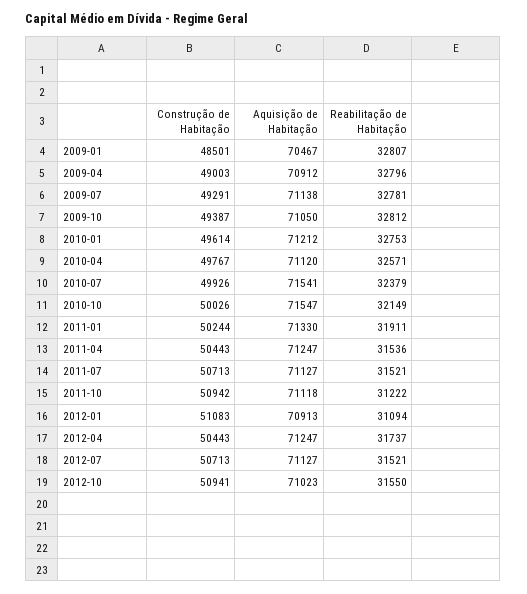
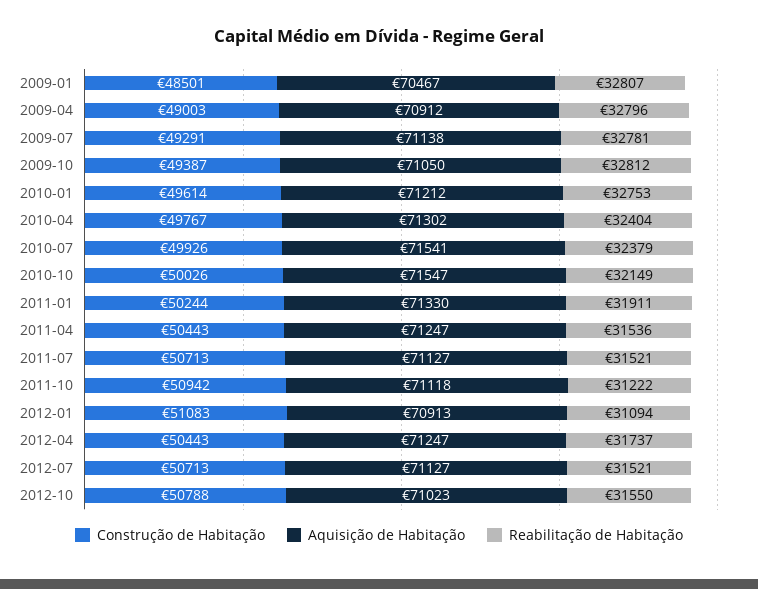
  {
    "Construção de Habitação": {
      "2009-01": 48501,
      "2009-04": 49003,
      "2009-07": 49291,
      "2009-10": 49387,
      "2010-01": 49614,
      "2010-04": 49767,
      "2010-07": 49926,
      "2010-10": 50026,
      "2011-01": 50244,
      "2011-04": 50443,
      "2011-07": 50713,
      "2011-10": 50942,
      "2012-01": 51083,
      "2012-04": 50443,
      "2012-07": 50713,
-     "2012-10": 50941
+     "2012-10": 50788
    },
    "Aquisição de Habitação": {
      "2009-01": 70467,
      "2009-04": 70912,
      "2009-07": 71138,
      "2009-10": 71050,
      "2010-01": 71212,
-     "2010-04": 71120,
+     "2010-04": 71302,
      "2010-07": 71541,
      "2010-10": 71547,
      "2011-01": 71330,
      "2011-04": 71247,
      "2011-07": 71127,
      "2011-10": 71118,
      "2012-01": 70913,
      "2012-04": 71247,
      "2012-07": 71127,
      "2012-10": 71023
    },
    "Reabilitação de Habitação": {
      "2009-01": 32807,
      "2009-04": 32796,
      "2009-07": 32781,
      "2009-10": 32812,
      "2010-01": 32753,
-     "2010-04": 32571,
+     "2010-04": 32404,
      "2010-07": 32379,
      "2010-10": 32149,
      "2011-01": 31911,
      "2011-04": 31536,
      "2011-07": 31521,
      "2011-10": 31222,
      "2012-01": 31094,
      "2012-04": 31737,
      "2012-07": 31521,
      "2012-10": 31550
    }
  }

